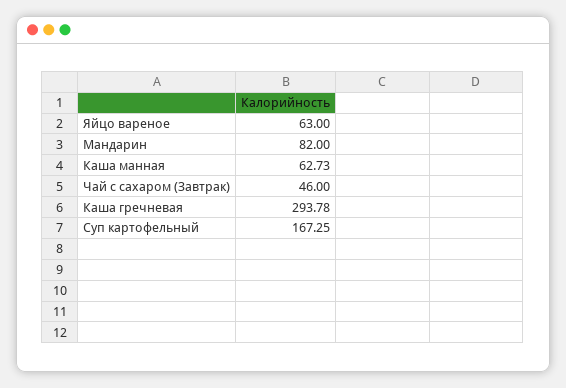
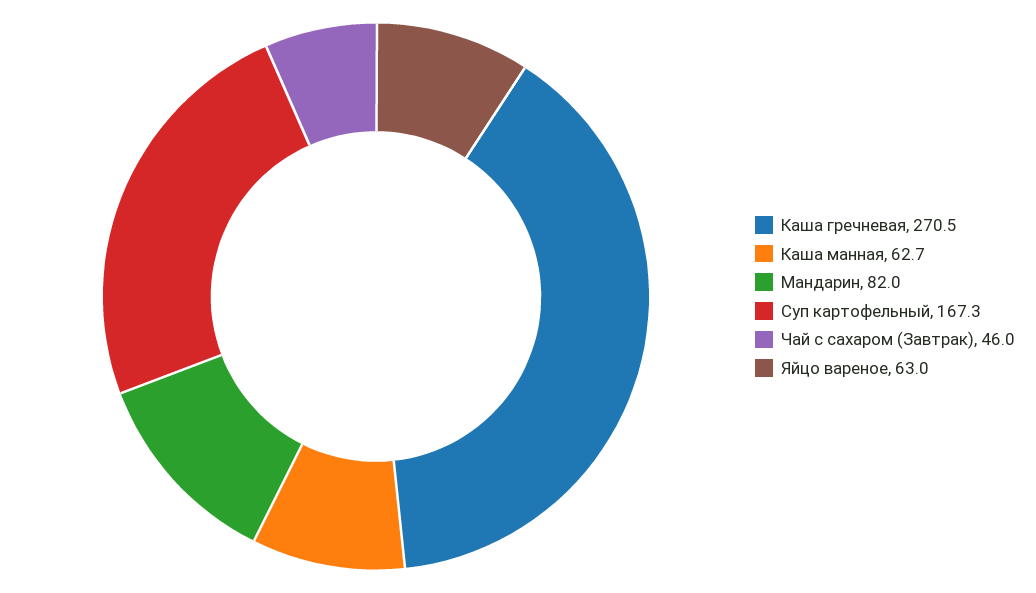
  {
    "Яйцо вареное": 63,
    "Мандарин": 82,
    "Каша манная": 62.73,
    "Чай с сахаром (Завтрак)": 46,
-   "Каша гречневая": 293.78,
+   "Каша гречневая": 270.5,
    "Суп картофельный": 167.25
  }

